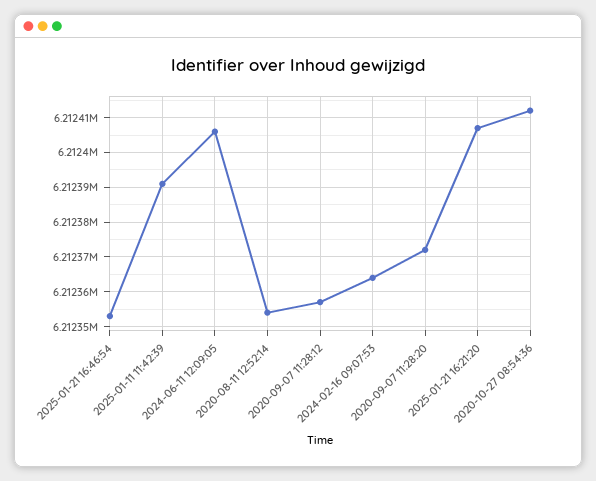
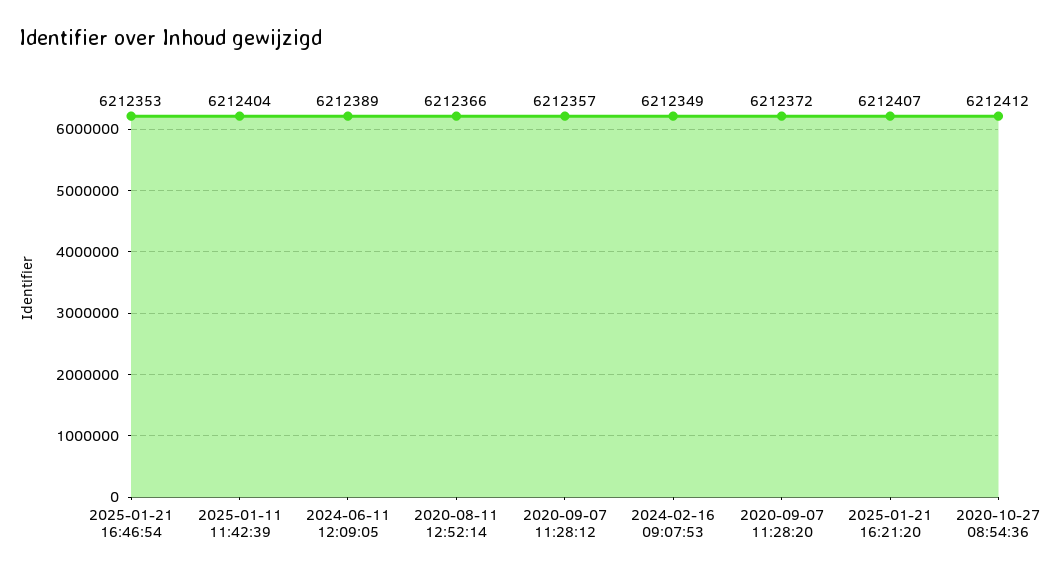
  {
    "2025-01-21 16:46:54": 6212353,
-   "2025-01-11 11:42:39": 6212390,
+   "2025-01-11 11:42:39": 6212404,
-   "2024-06-11 12:09:05": 6212405,
+   "2024-06-11 12:09:05": 6212389,
-   "2020-08-11 12:52:14": 6212355,
+   "2020-08-11 12:52:14": 6212366,
    "2020-09-07 11:28:12": 6212357,
-   "2024-02-16 09:07:53": 6212365,
+   "2024-02-16 09:07:53": 6212349,
    "2020-09-07 11:28:20": 6212372,
    "2025-01-21 16:21:20": 6212407,
    "2020-10-27 08:54:36": 6212412
  }

